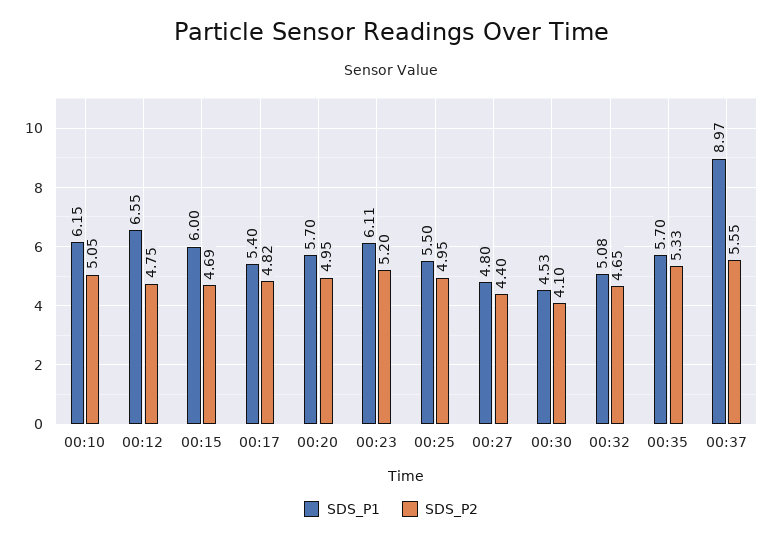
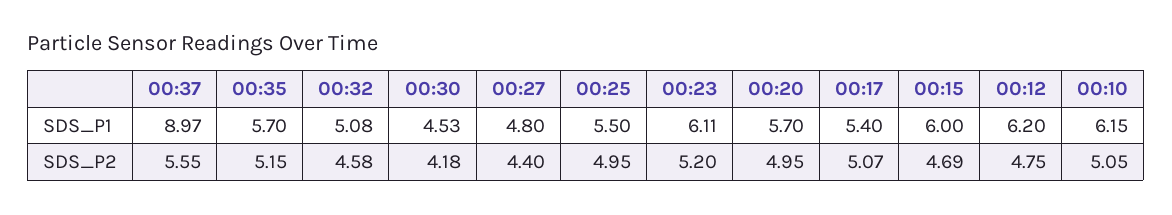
  {
    "SDS_P1": {
      "00:10": 6.15,
-     "00:12": 6.55,
+     "00:12": 6.2,
      "00:15": 6,
      "00:17": 5.4,
      "00:20": 5.7,
      "00:23": 6.11,
      "00:25": 5.5,
      "00:27": 4.8,
      "00:30": 4.53,
      "00:32": 5.08,
      "00:35": 5.7,
      "00:37": 8.97
    },
    "SDS_P2": {
      "00:10": 5.05,
      "00:12": 4.75,
      "00:15": 4.69,
-     "00:17": 4.82,
+     "00:17": 5.07,
      "00:20": 4.95,
      "00:23": 5.2,
      "00:25": 4.95,
      "00:27": 4.4,
-     "00:30": 4.1,
+     "00:30": 4.18,
-     "00:32": 4.65,
+     "00:32": 4.58,
-     "00:35": 5.33,
+     "00:35": 5.15,
      "00:37": 5.55
    }
  }

